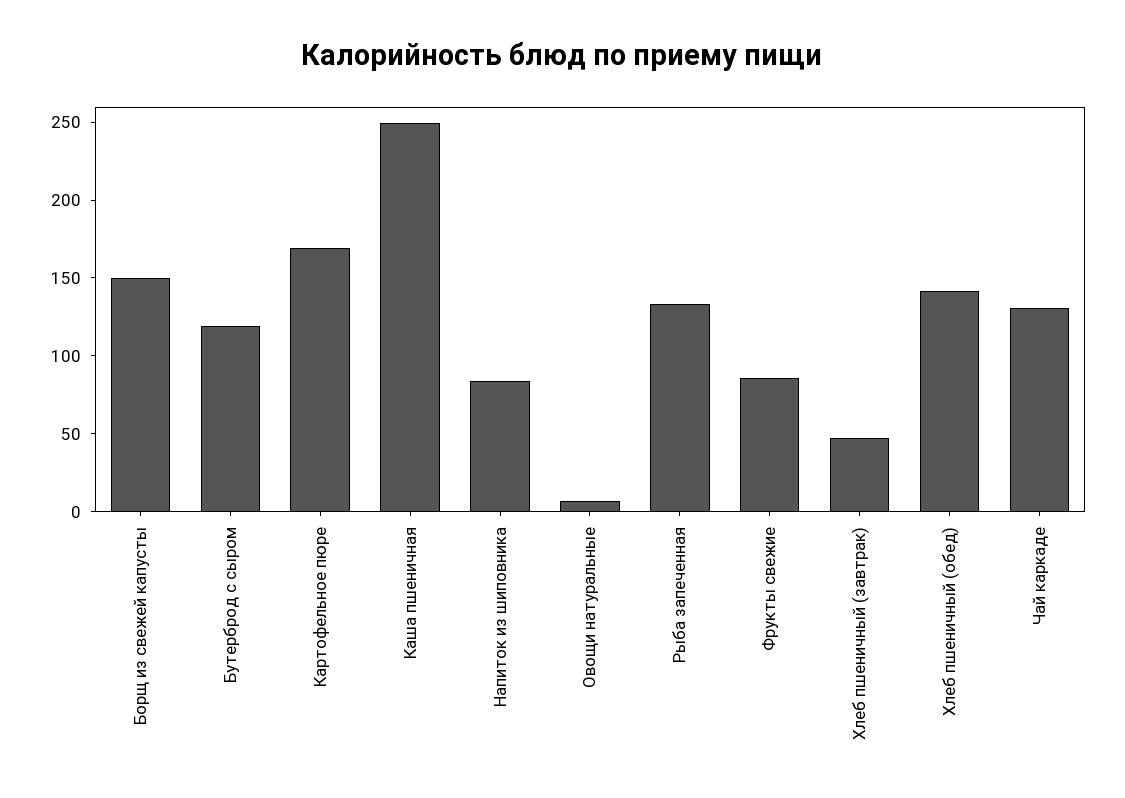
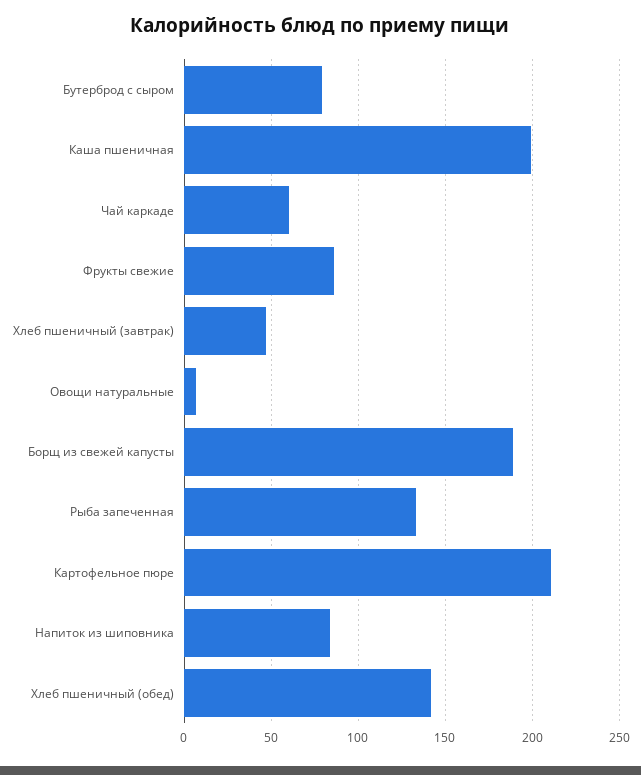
  {
-   "Борщ из свежей капусты": 150,
+   "Борщ из свежей капусты": 190,
-   "Бутерброд с сыром": 120,
+   "Бутерброд с сыром": 80,
-   "Картофельное пюре": 170,
+   "Картофельное пюре": 210,
-   "Каша пшеничная": 250,
+   "Каша пшеничная": 200,
    "Напиток из шиповника": 85,
    "Овощи натуральные": 5,
    "Рыба запеченная": 135,
    "Фрукты свежие": 85,
    "Хлеб пшеничный (завтрак)": 45,
    "Хлеб пшеничный (обед)": 140,
-   "Чай каркаде": 130
+   "Чай каркаде": 60
  }

